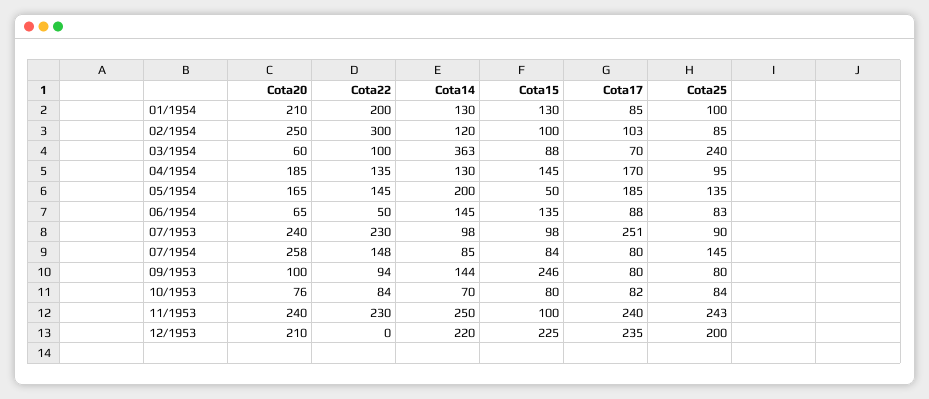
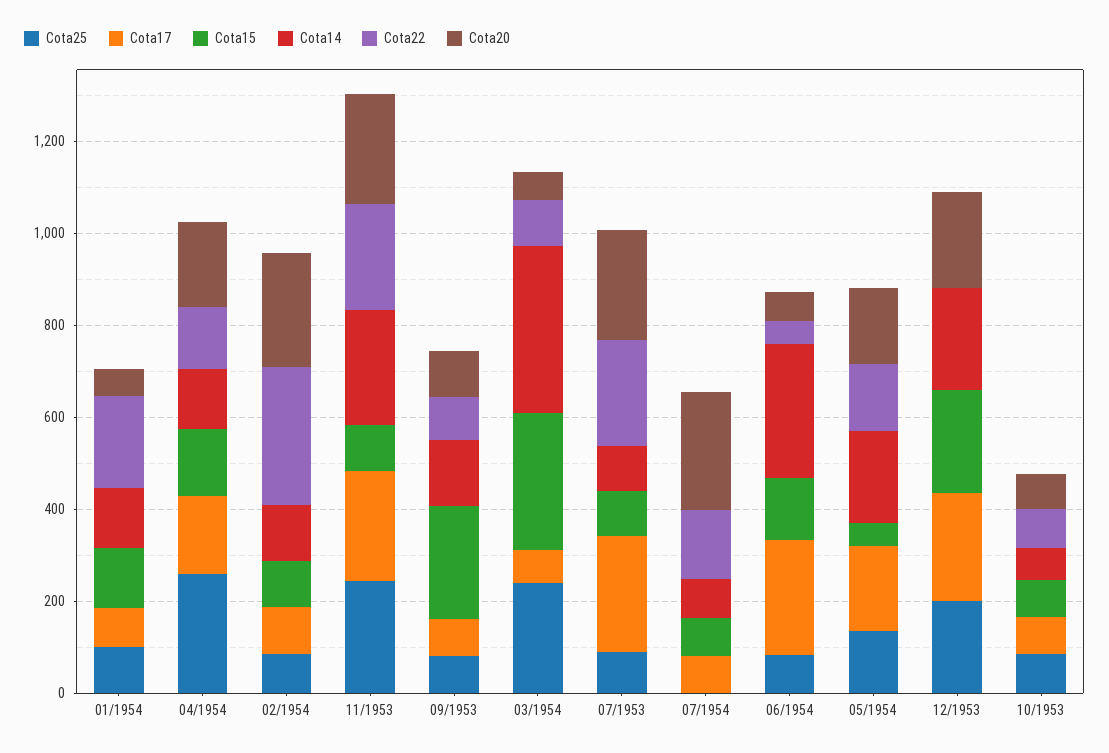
  {
    "Cota20": {
-     "01/1954": 210,
+     "01/1954": 50,
      "02/1954": 250,
      "03/1954": 60,
      "04/1954": 185,
      "05/1954": 165,
      "06/1954": 65,
      "07/1953": 240,
      "07/1954": 258,
      "09/1953": 100,
      "10/1953": 76,
      "11/1953": 240,
      "12/1953": 210
    },
    "Cota22": {
      "01/1954": 200,
      "02/1954": 300,
      "03/1954": 100,
      "04/1954": 135,
      "05/1954": 145,
      "06/1954": 50,
      "07/1953": 230,
      "07/1954": 148,
      "09/1953": 94,
      "10/1953": 84,
      "11/1953": 230,
      "12/1953": 0
    },
    "Cota14": {
      "01/1954": 130,
      "02/1954": 120,
      "03/1954": 363,
      "04/1954": 130,
      "05/1954": 200,
-     "06/1954": 145,
+     "06/1954": 300,
      "07/1953": 98,
      "07/1954": 85,
      "09/1953": 144,
      "10/1953": 70,
      "11/1953": 250,
      "12/1953": 220
    },
    "Cota15": {
      "01/1954": 130,
      "02/1954": 100,
-     "03/1954": 88,
+     "03/1954": 300,
      "04/1954": 145,
      "05/1954": 50,
      "06/1954": 135,
      "07/1953": 98,
      "07/1954": 84,
      "09/1953": 246,
      "10/1953": 80,
      "11/1953": 100,
      "12/1953": 225
    },
    "Cota17": {
      "01/1954": 85,
      "02/1954": 103,
      "03/1954": 70,
      "04/1954": 170,
      "05/1954": 185,
-     "06/1954": 88,
+     "06/1954": 250,
      "07/1953": 251,
      "07/1954": 80,
      "09/1953": 80,
      "10/1953": 82,
      "11/1953": 240,
      "12/1953": 235
    },
    "Cota25": {
      "01/1954": 100,
      "02/1954": 85,
      "03/1954": 240,
-     "04/1954": 95,
+     "04/1954": 250,
      "05/1954": 135,
      "06/1954": 83,
      "07/1953": 90,
-     "07/1954": 145,
+     "07/1954": 0,
      "09/1953": 80,
      "10/1953": 84,
      "11/1953": 243,
      "12/1953": 200
    }
  }

